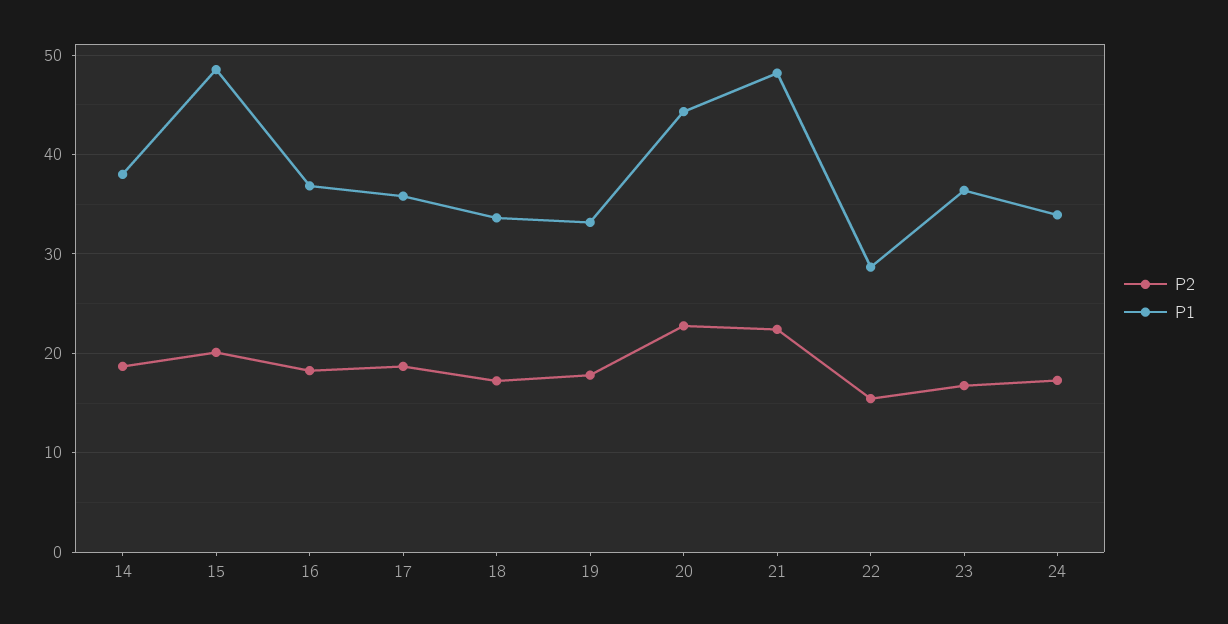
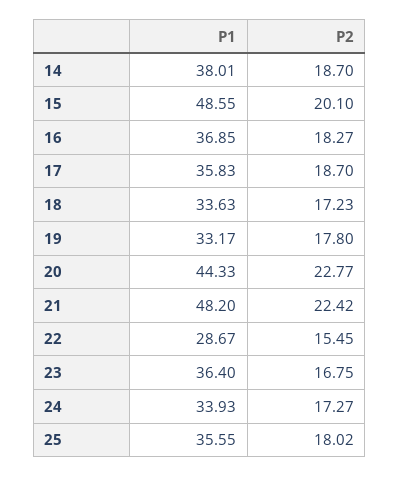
  {
    "P2": {
      "14": 18.7,
      "15": 20.1,
      "16": 18.27,
      "17": 18.7,
      "18": 17.23,
      "19": 17.8,
      "20": 22.77,
      "21": 22.42,
      "22": 15.45,
      "23": 16.75,
-     "24": 17.27
+     "24": 17.27,
+     "25": 18.02
    },
    "P1": {
      "14": 38.01,
      "15": 48.55,
      "16": 36.85,
      "17": 35.83,
      "18": 33.63,
      "19": 33.17,
      "20": 44.33,
      "21": 48.2,
      "22": 28.67,
      "23": 36.4,
-     "24": 33.93
+     "24": 33.93,
+     "25": 35.55
    }
  }

